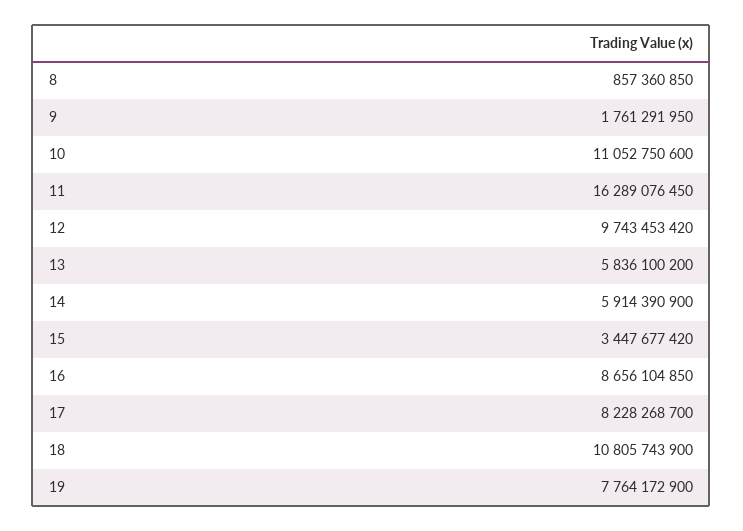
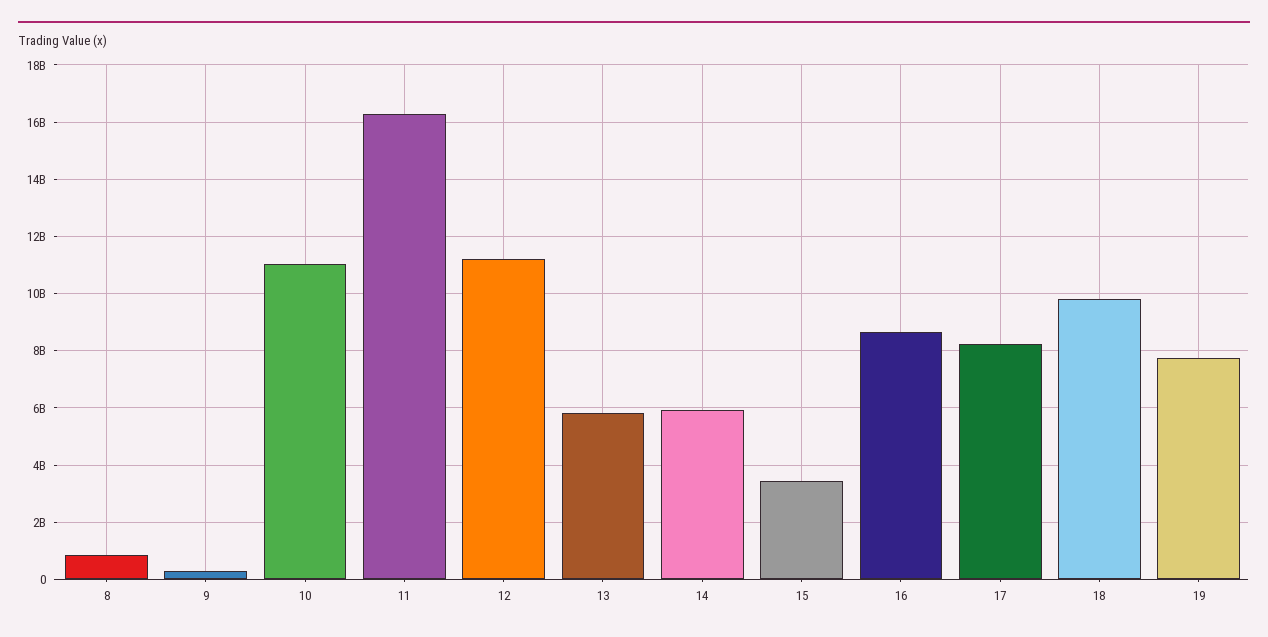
  {
    "8": 857360850,
-   "9": 1761291950,
+   "9": 250000000,
    "10": 11052750600,
    "11": 16289076450,
-   "12": 9743453420,
+   "12": 11250000000,
    "13": 5836100200,
    "14": 5914390900,
    "15": 3447677420,
    "16": 8656104850,
    "17": 8228268700,
-   "18": 10805743900,
+   "18": 9750000000,
    "19": 7764172900
  }

